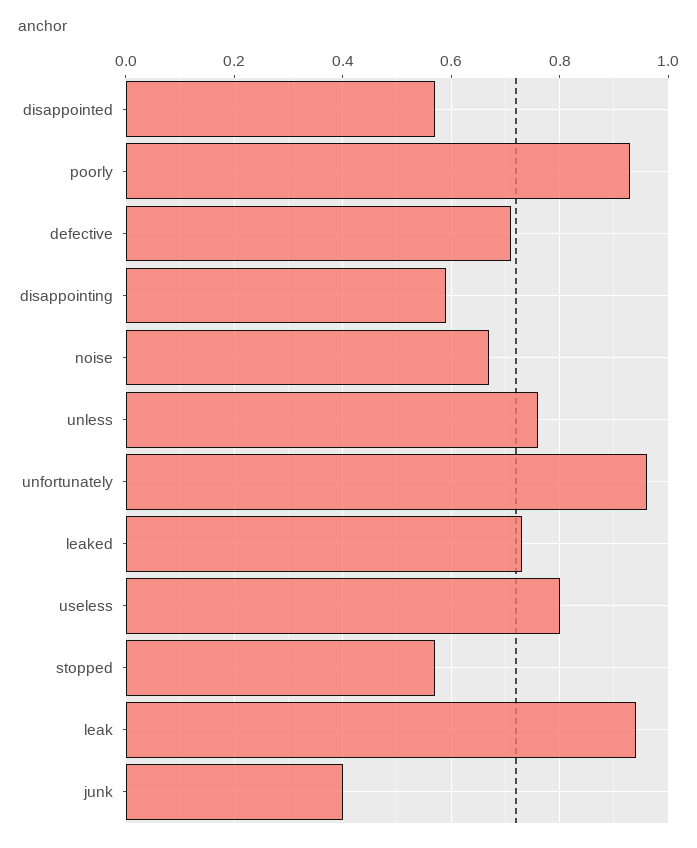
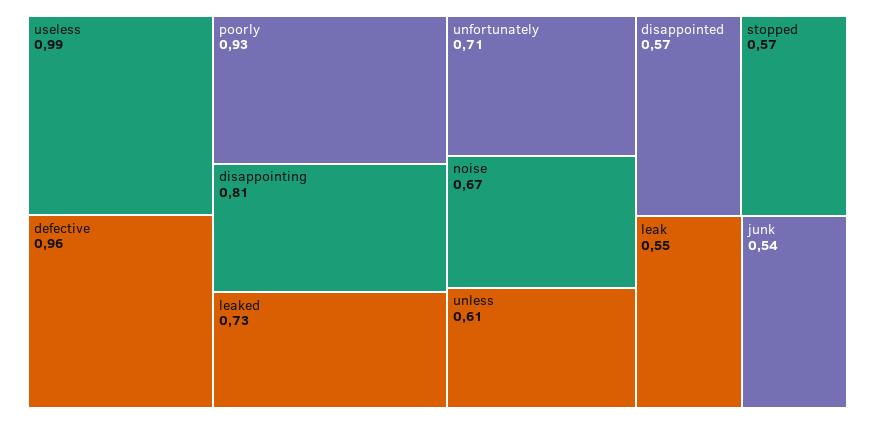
  {
    "disappointed": 0.57,
    "poorly": 0.93,
-   "defective": 0.7,
+   "defective": 0.96,
-   "disappointing": 0.6,
+   "disappointing": 0.81,
    "noise": 0.67,
-   "unless": 0.75,
+   "unless": 0.61,
-   "unfortunately": 0.95,
+   "unfortunately": 0.71,
    "leaked": 0.73,
-   "useless": 0.8,
+   "useless": 0.99,
    "stopped": 0.57,
-   "leak": 0.95,
+   "leak": 0.55,
-   "junk": 0.4
+   "junk": 0.54
  }

